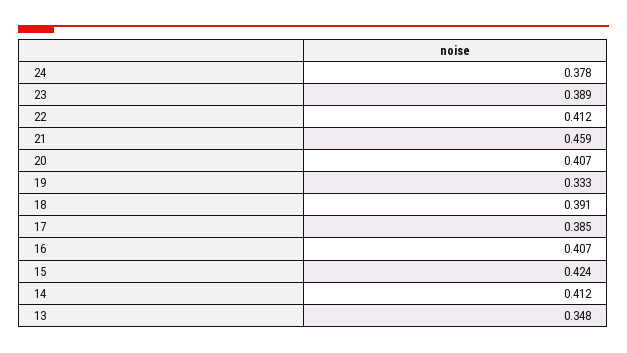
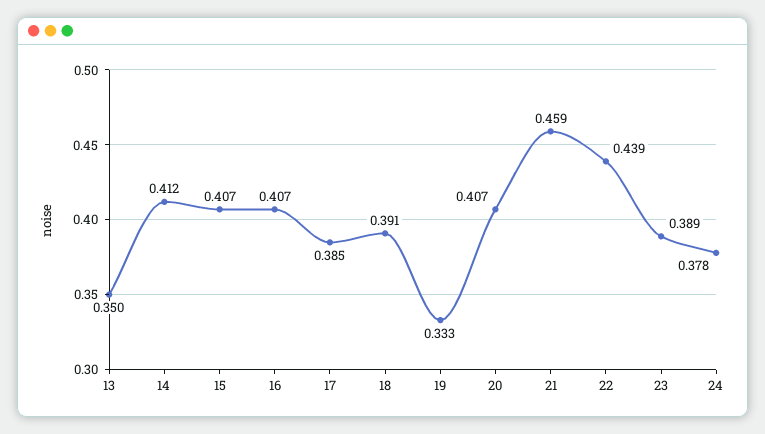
  {
    "24": 0.378,
    "23": 0.389,
-   "22": 0.412,
+   "22": 0.439,
    "21": 0.459,
    "20": 0.407,
    "19": 0.333,
    "18": 0.391,
    "17": 0.385,
    "16": 0.407,
-   "15": 0.424,
+   "15": 0.407,
    "14": 0.412,
-   "13": 0.348
+   "13": 0.35
  }

